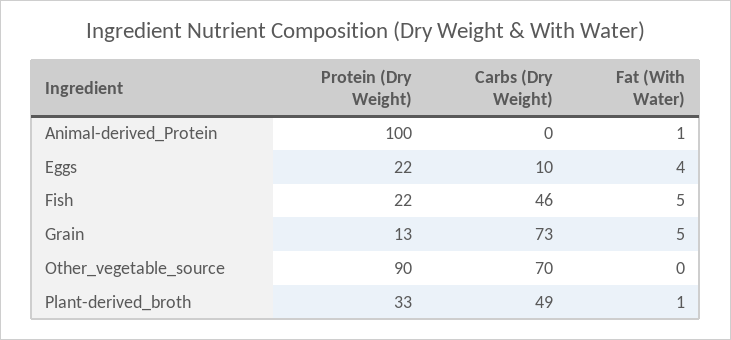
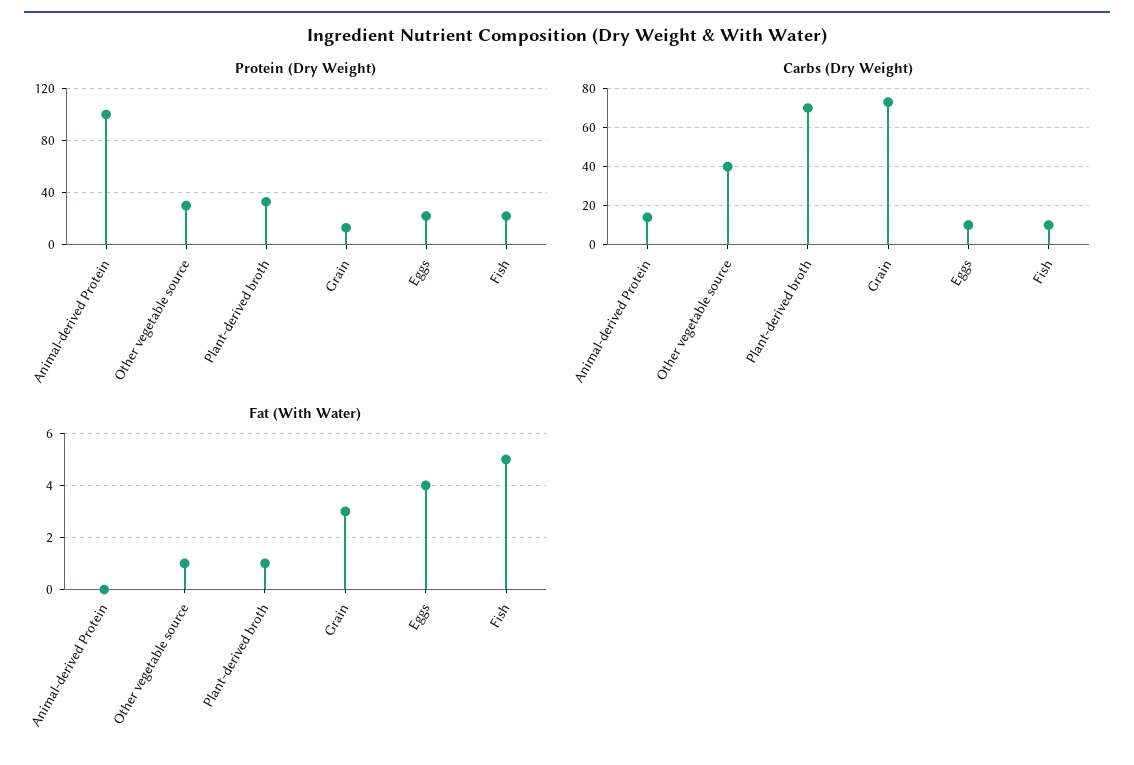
  {
    "Protein (Dry Weight)": {
      "Animal-derived_Protein": 100,
      "Eggs": 22,
      "Fish": 22,
      "Grain": 13,
-     "Other_vegetable_source": 90,
+     "Other_vegetable_source": 30,
      "Plant-derived_broth": 33
    },
    "Carbs (Dry Weight)": {
-     "Animal-derived_Protein": 0,
+     "Animal-derived_Protein": 15,
      "Eggs": 10,
-     "Fish": 46,
+     "Fish": 10,
      "Grain": 73,
-     "Other_vegetable_source": 70,
+     "Other_vegetable_source": 40,
-     "Plant-derived_broth": 49
+     "Plant-derived_broth": 70
    },
    "Fat (With Water)": {
-     "Animal-derived_Protein": 1,
+     "Animal-derived_Protein": 0,
      "Eggs": 4,
      "Fish": 5,
-     "Grain": 5,
+     "Grain": 3,
-     "Other_vegetable_source": 0,
+     "Other_vegetable_source": 1,
      "Plant-derived_broth": 1
    }
  }

